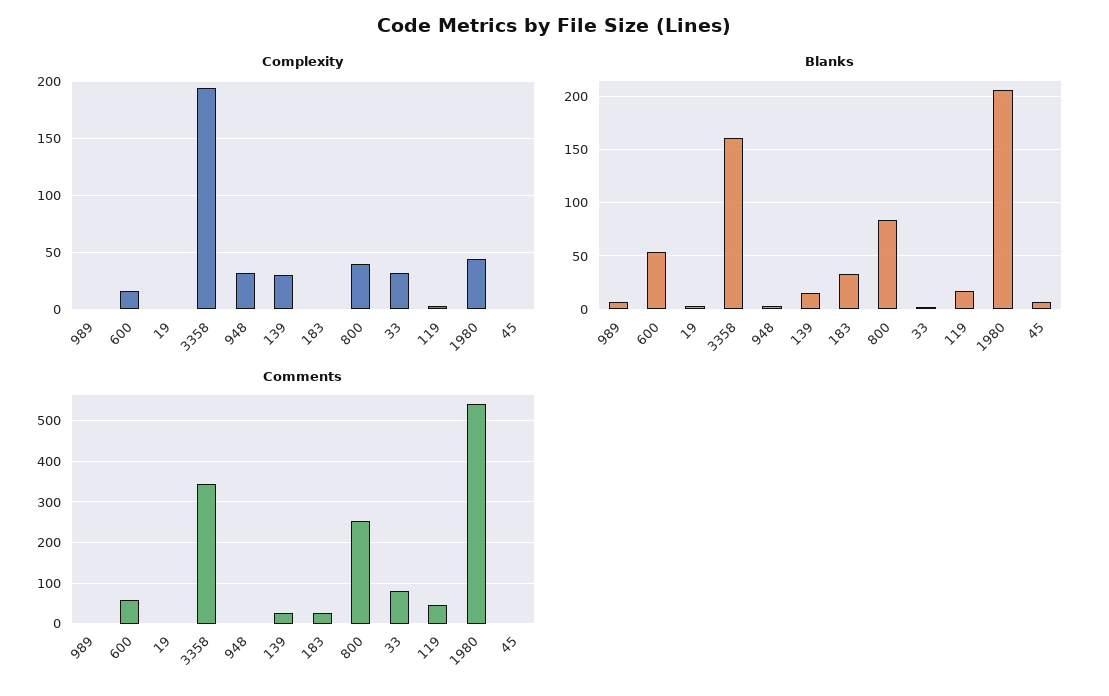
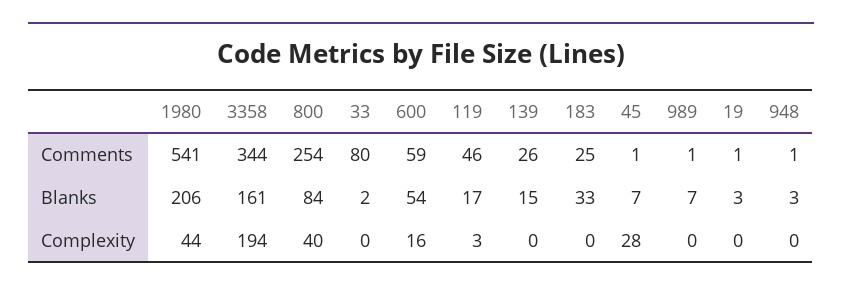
  {
    "Complexity": {
      "989": 0,
      "600": 16,
      "19": 0,
      "3358": 194,
-     "948": 30,
+     "948": 0,
-     "139": 30,
+     "139": 0,
      "183": 0,
      "800": 40,
-     "33": 30,
+     "33": 0,
      "119": 3,
      "1980": 44,
-     "45": 0
+     "45": 28
    },
    "Blanks": {
      "989": 7,
      "600": 54,
      "19": 3,
      "3358": 161,
      "948": 3,
      "139": 15,
      "183": 33,
      "800": 84,
      "33": 2,
      "119": 17,
      "1980": 206,
      "45": 7
    },
    "Comments": {
      "989": 1,
      "600": 59,
      "19": 1,
      "3358": 344,
      "948": 1,
      "139": 26,
      "183": 25,
      "800": 254,
      "33": 80,
      "119": 46,
      "1980": 541,
      "45": 1
    }
  }

